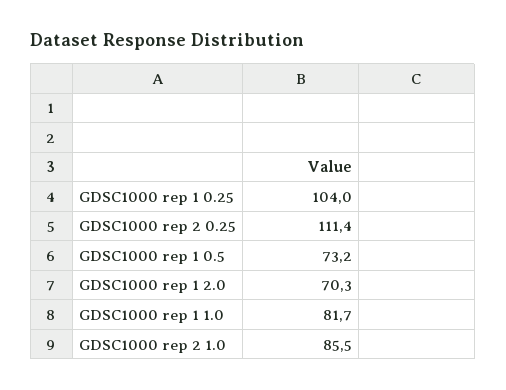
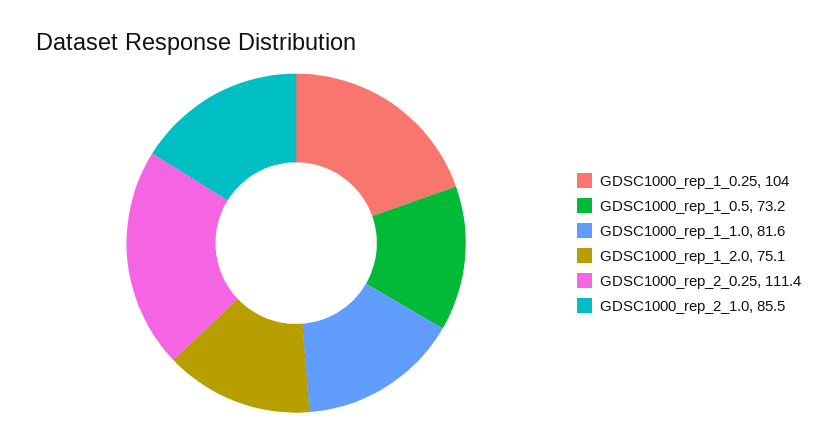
  {
    "GDSC1000 rep 1 0.25": 104,
    "GDSC1000 rep 2 0.25": 111.4,
    "GDSC1000 rep 1 0.5": 73.2,
-   "GDSC1000 rep 1 2.0": 70.3,
+   "GDSC1000 rep 1 2.0": 75.1,
-   "GDSC1000 rep 1 1.0": 81.7,
+   "GDSC1000 rep 1 1.0": 81.6,
    "GDSC1000 rep 2 1.0": 85.5
  }

